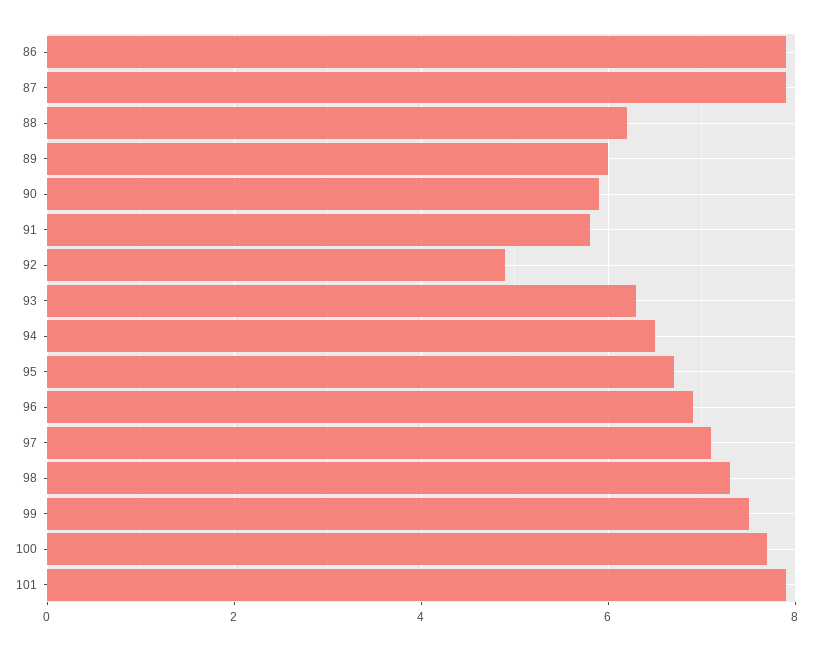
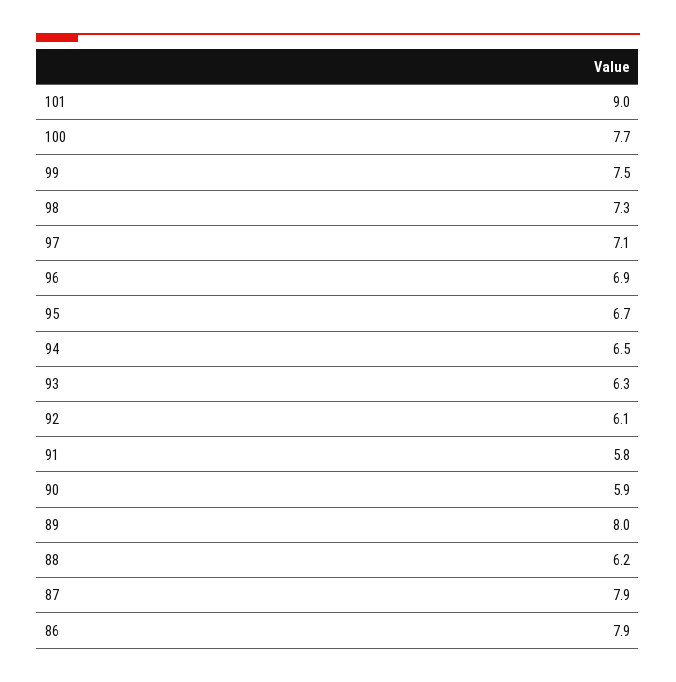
  {
    "86": 7.9,
    "87": 7.9,
    "88": 6.2,
-   "89": 6,
+   "89": 8,
    "90": 5.9,
    "91": 5.8,
-   "92": 5,
+   "92": 6.1,
    "93": 6.3,
    "94": 6.5,
    "95": 6.7,
    "96": 6.9,
    "97": 7.1,
    "98": 7.3,
    "99": 7.5,
    "100": 7.7,
-   "101": 8
+   "101": 9
  }

